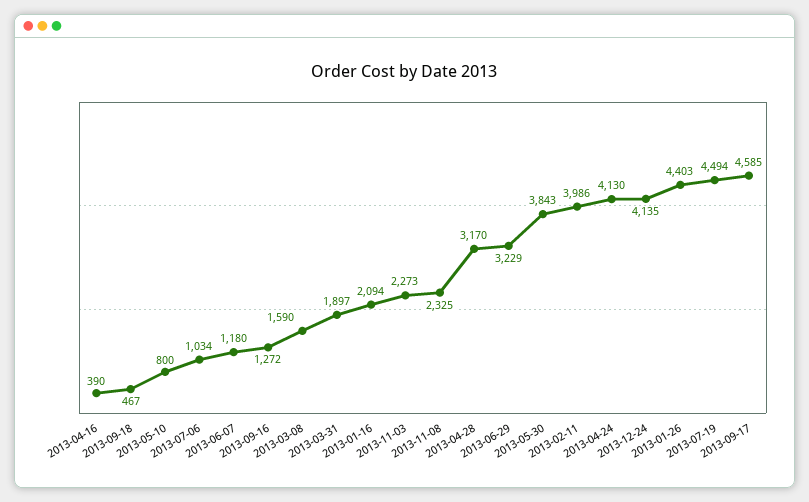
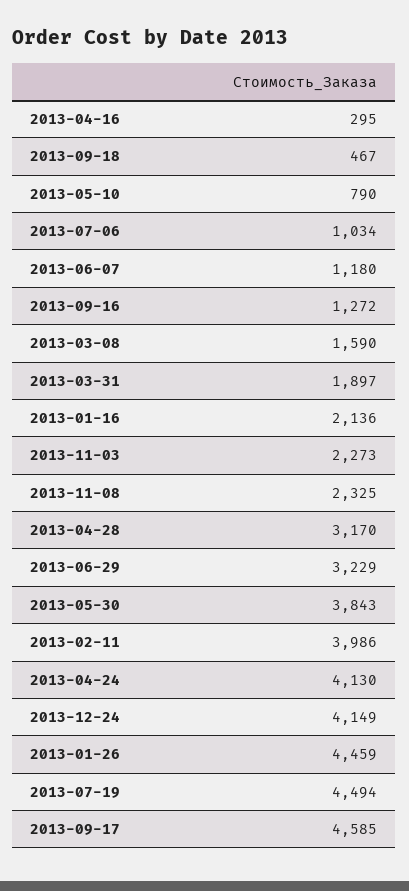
  {
-   "2013-04-16": 390,
+   "2013-04-16": 295,
    "2013-09-18": 467,
-   "2013-05-10": 800,
+   "2013-05-10": 790,
    "2013-07-06": 1034,
    "2013-06-07": 1180,
    "2013-09-16": 1272,
    "2013-03-08": 1590,
    "2013-03-31": 1897,
-   "2013-01-16": 2094,
+   "2013-01-16": 2136,
    "2013-11-03": 2273,
    "2013-11-08": 2325,
    "2013-04-28": 3170,
    "2013-06-29": 3229,
    "2013-05-30": 3843,
    "2013-02-11": 3986,
    "2013-04-24": 4130,
-   "2013-12-24": 4135,
+   "2013-12-24": 4149,
-   "2013-01-26": 4403,
+   "2013-01-26": 4459,
    "2013-07-19": 4494,
    "2013-09-17": 4585
  }

